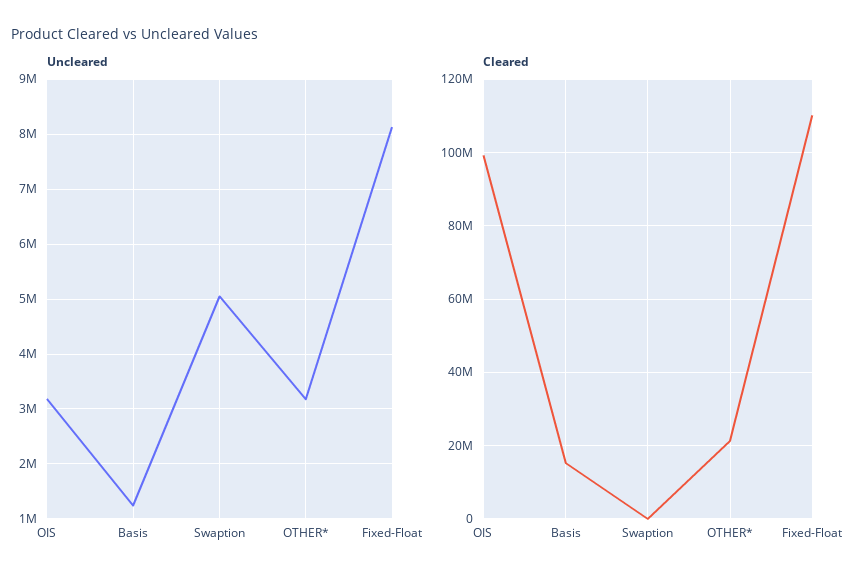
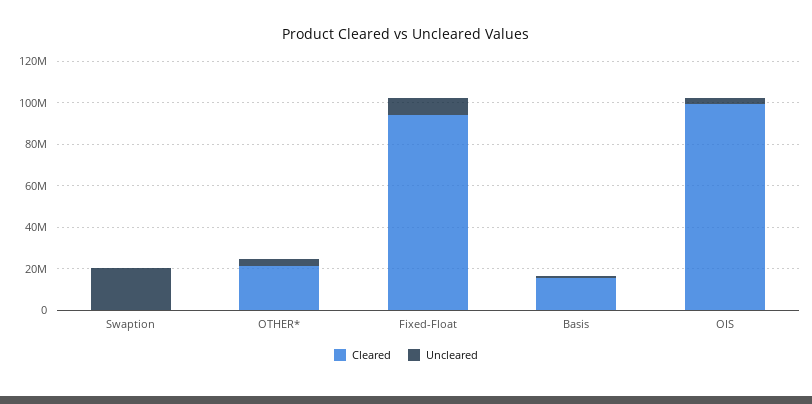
  {
    "Uncleared": {
      "OIS": 3200000,
      "Basis": 1200000,
-     "Swaption": 5000000,
+     "Swaption": 20000000,
      "OTHER*": 3200000,
      "Fixed-Float": 8200000
    },
    "Cleared": {
      "OIS": 100000000,
      "Basis": 16000000,
      "Swaption": 0,
      "OTHER*": 22000000,
-     "Fixed-Float": 110000000
+     "Fixed-Float": 95000000
    }
  }

